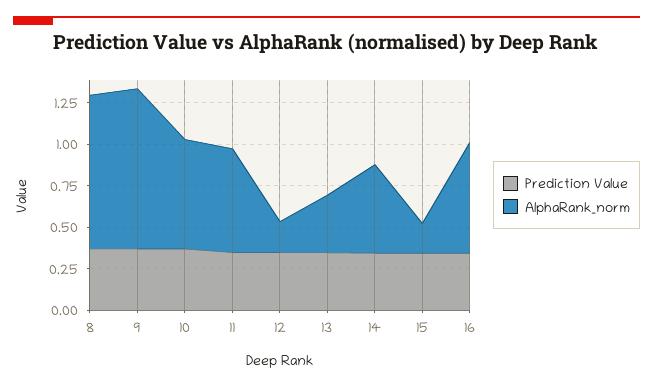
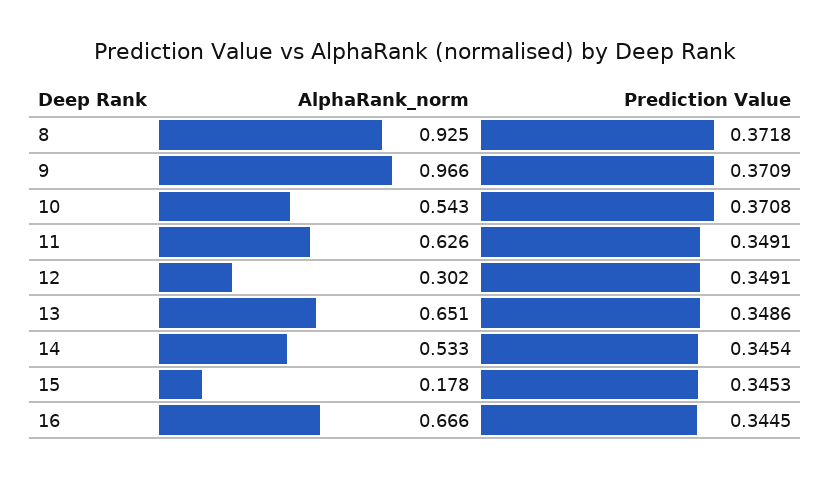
  {
    "Prediction Value": {
      "8": 0.3718,
      "9": 0.3709,
      "10": 0.3708,
      "11": 0.3491,
      "12": 0.3491,
      "13": 0.3486,
      "14": 0.3454,
      "15": 0.3453,
      "16": 0.3445
    },
    "AlphaRank_norm": {
      "8": 0.925,
      "9": 0.966,
-     "10": 0.65,
+     "10": 0.543,
      "11": 0.626,
-     "12": 0.2,
+     "12": 0.302,
-     "13": 0.35,
+     "13": 0.651,
      "14": 0.533,
      "15": 0.178,
      "16": 0.666
    }
  }

